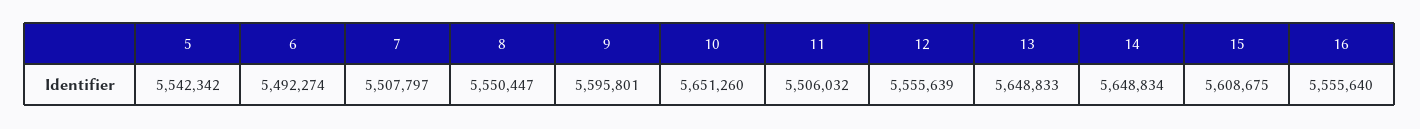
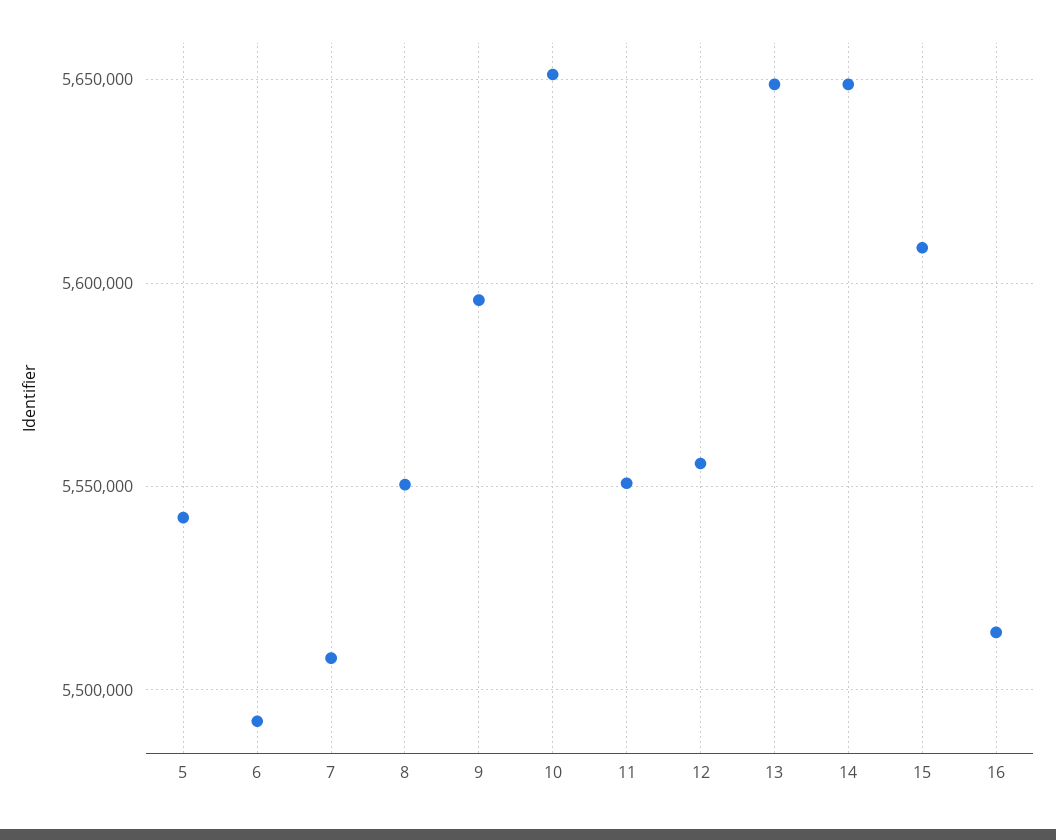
  {
    "5": 5542342,
    "6": 5492274,
    "7": 5507797,
    "8": 5550447,
    "9": 5595801,
    "10": 5651260,
-   "11": 5506032,
+   "11": 5550000,
    "12": 5555639,
    "13": 5648833,
    "14": 5648834,
    "15": 5608675,
-   "16": 5555640
+   "16": 5515000
  }

